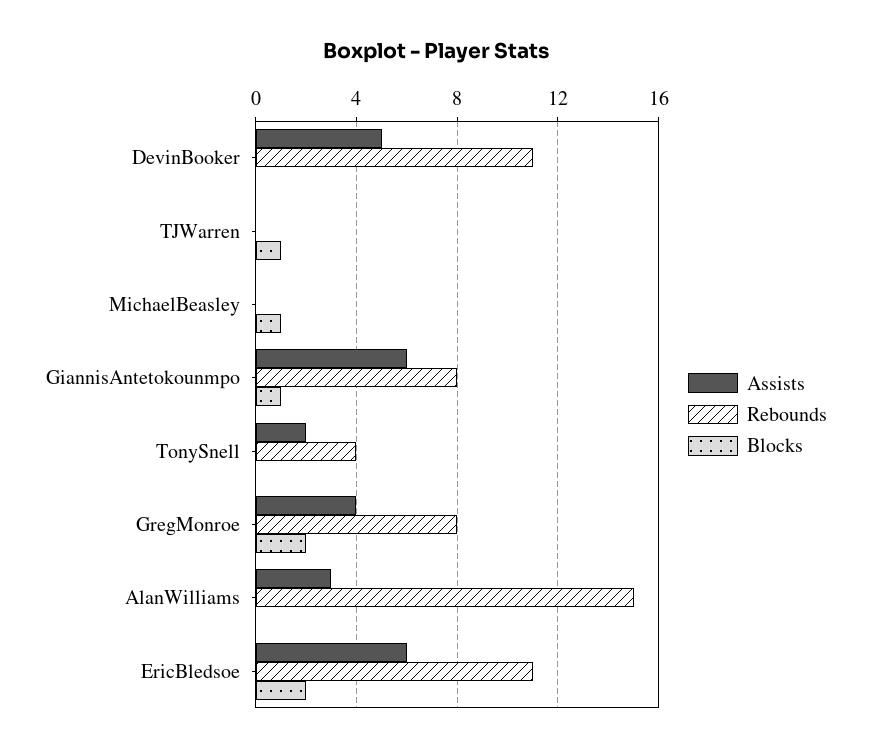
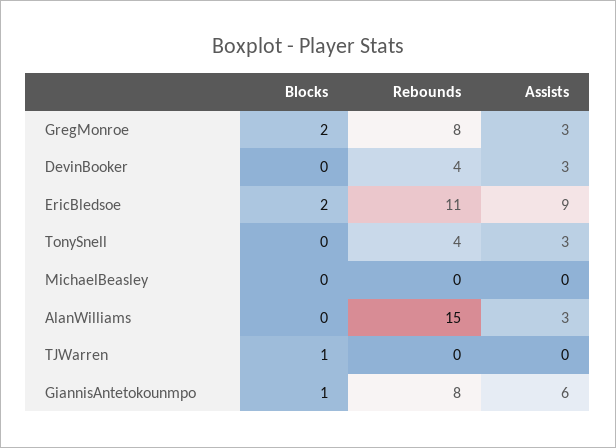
  {
    "Assists": {
-     "DevinBooker": 5,
+     "DevinBooker": 3,
      "TJWarren": 0,
      "MichaelBeasley": 0,
      "GiannisAntetokounmpo": 6,
-     "TonySnell": 2,
+     "TonySnell": 3,
-     "GregMonroe": 4,
+     "GregMonroe": 3,
      "AlanWilliams": 3,
-     "EricBledsoe": 6
+     "EricBledsoe": 9
    },
    "Rebounds": {
-     "DevinBooker": 11,
+     "DevinBooker": 4,
      "TJWarren": 0,
      "MichaelBeasley": 0,
      "GiannisAntetokounmpo": 8,
      "TonySnell": 4,
      "GregMonroe": 8,
      "AlanWilliams": 15,
      "EricBledsoe": 11
    },
    "Blocks": {
      "DevinBooker": 0,
      "TJWarren": 1,
-     "MichaelBeasley": 1,
+     "MichaelBeasley": 0,
      "GiannisAntetokounmpo": 1,
      "TonySnell": 0,
      "GregMonroe": 2,
      "AlanWilliams": 0,
      "EricBledsoe": 2
    }
  }

